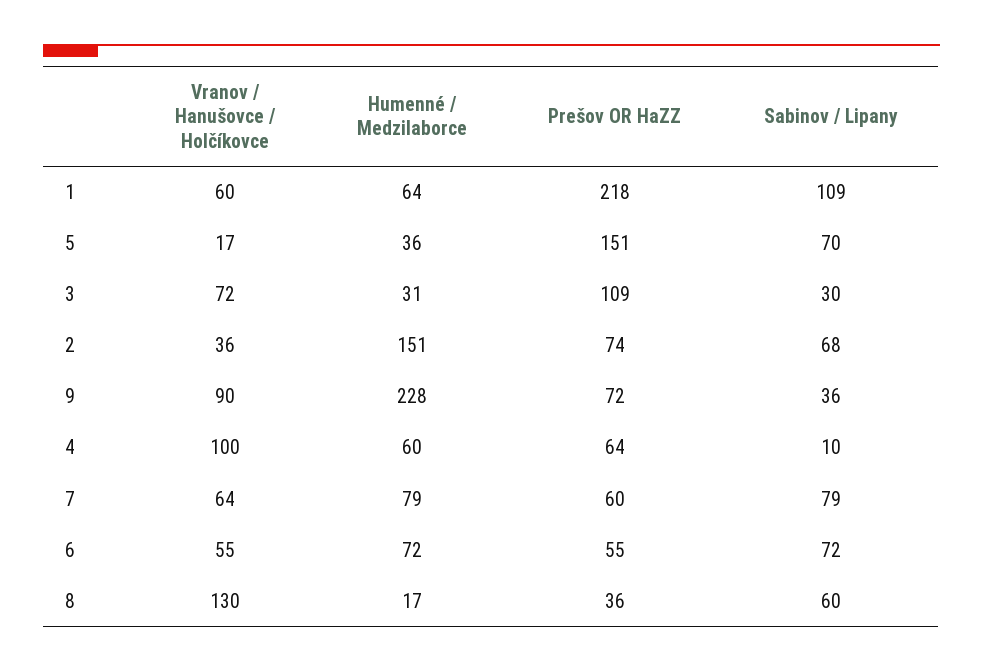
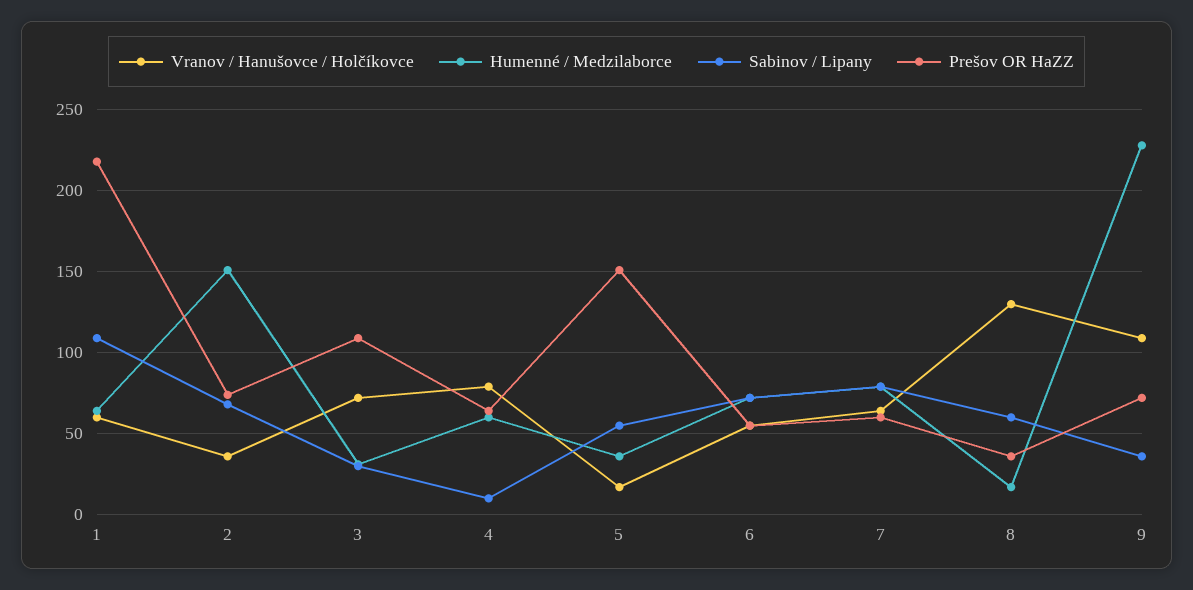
  {
    "Vranov / Hanušovce / Holčíkovce": {
      "1": 60,
      "5": 17,
      "3": 72,
      "2": 36,
-     "9": 90,
+     "9": 110,
-     "4": 100,
+     "4": 80,
      "7": 64,
      "6": 55,
      "8": 130
    },
    "Humenné / Medzilaborce": {
      "1": 64,
      "5": 36,
      "3": 31,
      "2": 151,
      "9": 228,
      "4": 60,
      "7": 79,
      "6": 72,
      "8": 17
    },
    "Prešov OR HaZZ": {
      "1": 218,
      "5": 151,
      "3": 109,
      "2": 74,
      "9": 72,
      "4": 64,
      "7": 60,
      "6": 55,
      "8": 36
    },
    "Sabinov / Lipany": {
      "1": 109,
-     "5": 70,
+     "5": 55,
      "3": 30,
      "2": 68,
      "9": 36,
      "4": 10,
      "7": 79,
      "6": 72,
      "8": 60
    }
  }

